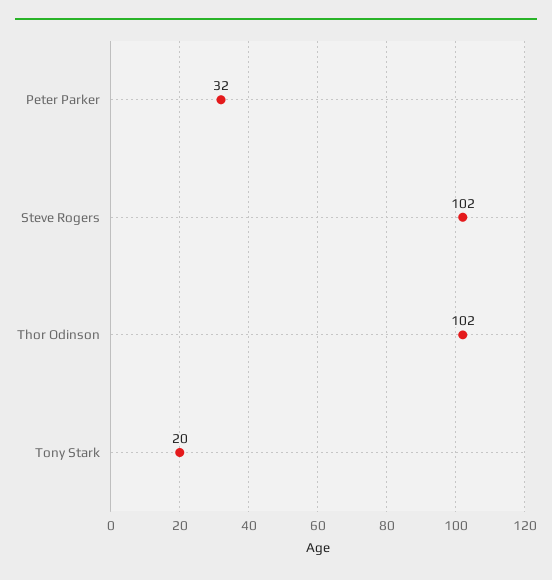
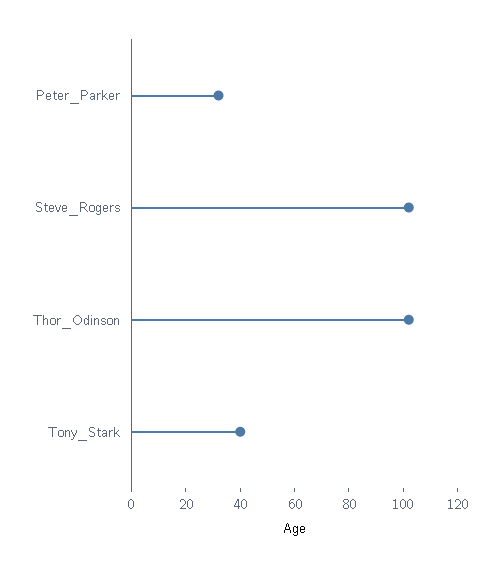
  {
    "Peter Parker": 32,
    "Steve Rogers": 102,
    "Thor Odinson": 102,
-   "Tony Stark": 20
+   "Tony Stark": 40
  }

